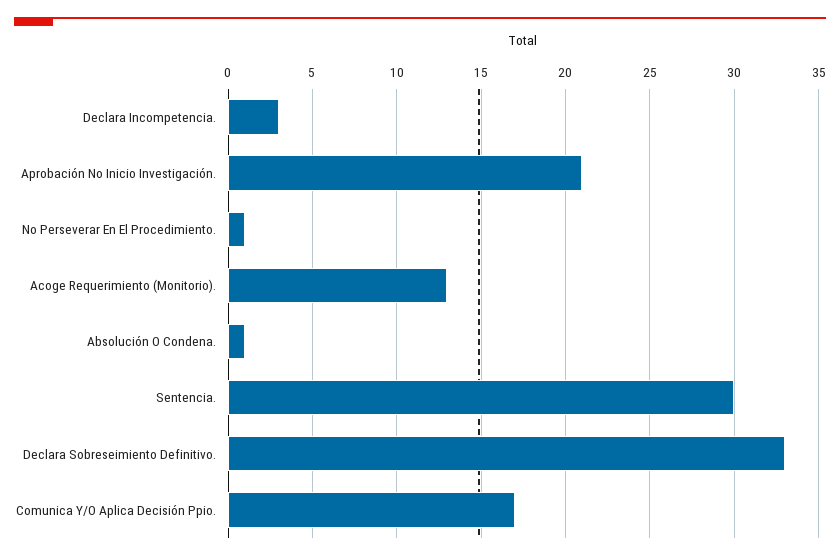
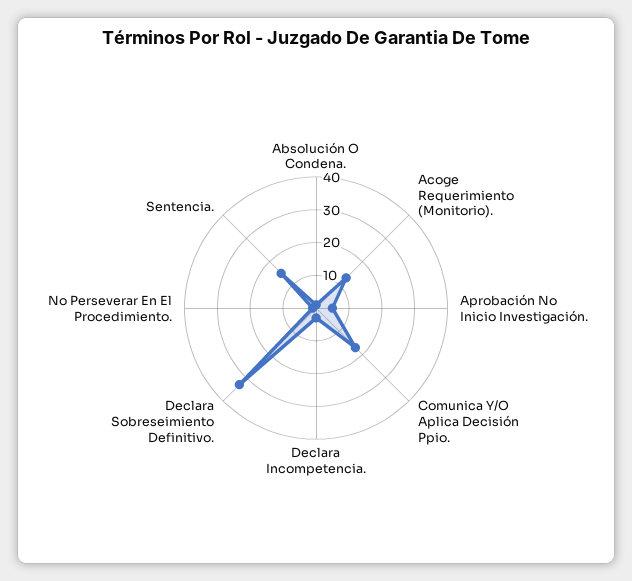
  {
    "Declara Incompetencia.": 3,
-   "Aprobación No Inicio Investigación.": 21,
+   "Aprobación No Inicio Investigación.": 5,
    "No Perseverar En El Procedimiento.": 1,
    "Acoge Requerimiento (Monitorio).": 13,
    "Absolución O Condena.": 1,
-   "Sentencia.": 30,
+   "Sentencia.": 15,
    "Declara Sobreseimiento Definitivo.": 33,
    "Comunica Y/O Aplica Decisión Ppio.": 17
  }

